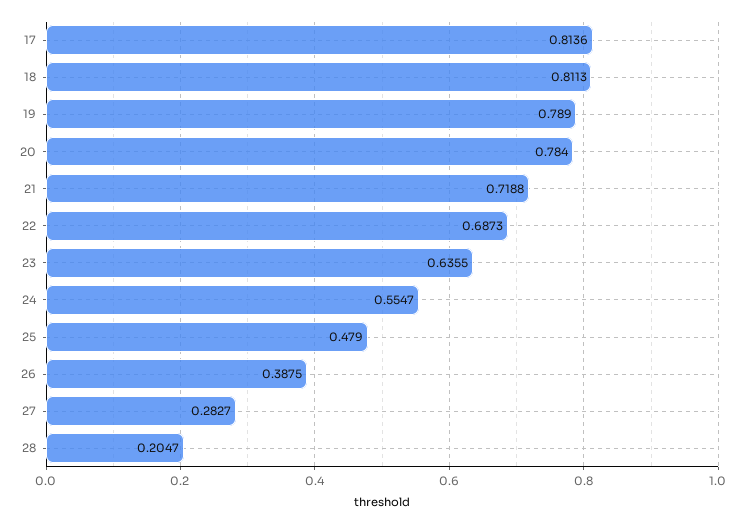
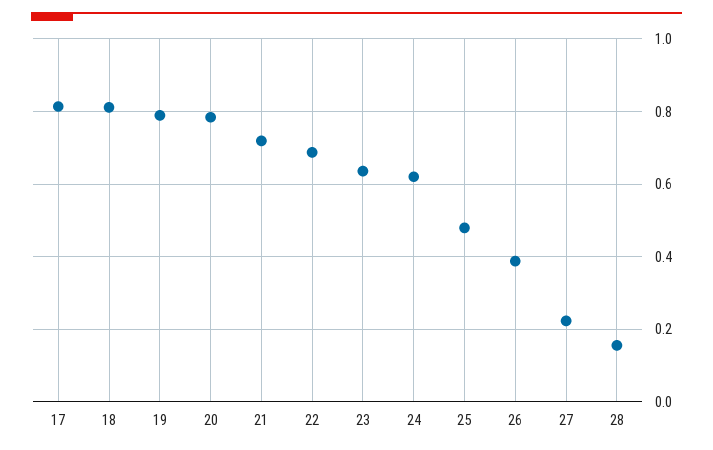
  {
    "17": 0.8136,
    "18": 0.8113,
    "19": 0.789,
    "20": 0.784,
    "21": 0.7188,
    "22": 0.6873,
    "23": 0.6355,
-   "24": 0.5547,
+   "24": 0.62,
    "25": 0.479,
    "26": 0.3875,
-   "27": 0.2827,
+   "27": 0.22,
-   "28": 0.2047
+   "28": 0.16
  }

